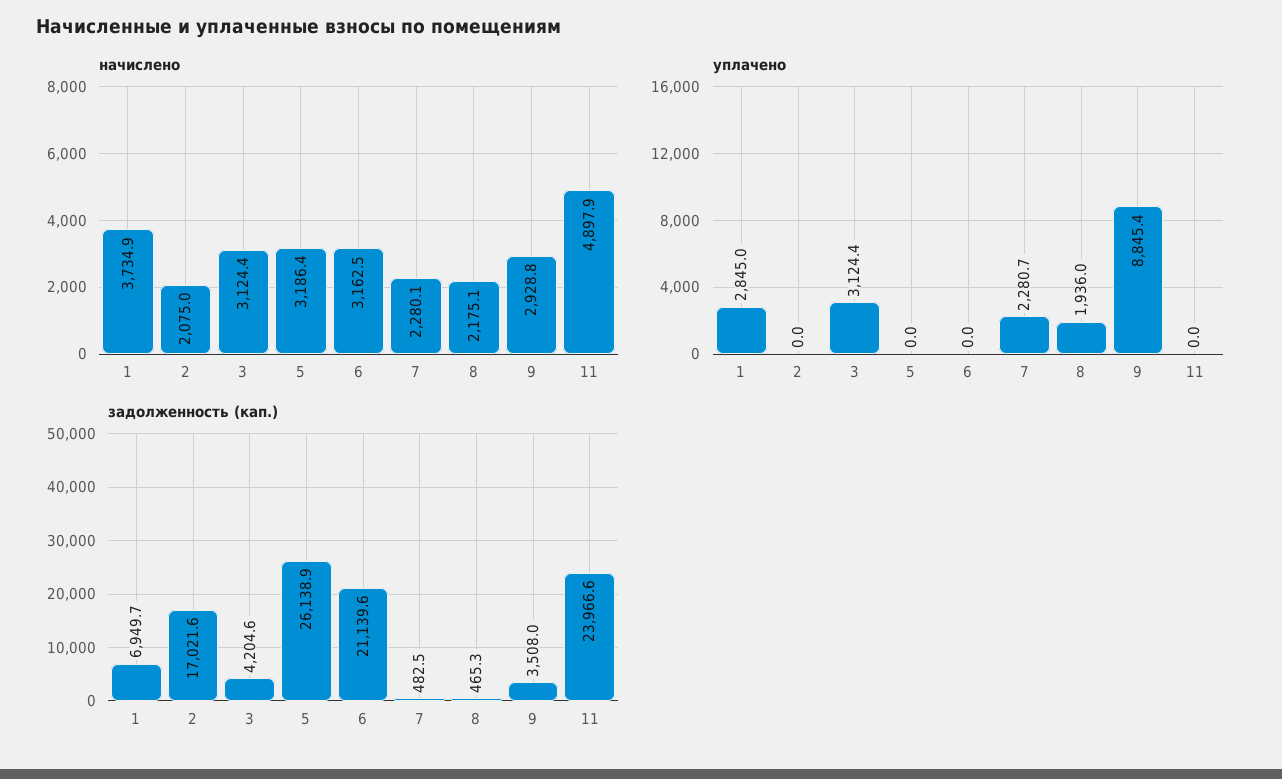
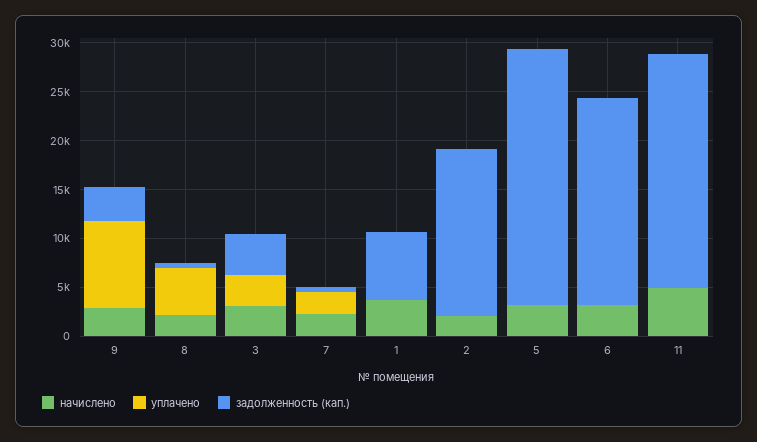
  {
    "начислено": {
      "1": 3734.9,
      "2": 2075,
      "3": 3124.4,
      "5": 3186.4,
      "6": 3162.5,
      "7": 2280.1,
      "8": 2175.1,
      "9": 2928.8,
      "11": 4897.9
    },
    "уплачено": {
-     "1": 2845,
+     "1": 0,
      "2": 0,
      "3": 3124.4,
      "5": 0,
      "6": 0,
      "7": 2280.7,
-     "8": 1936,
+     "8": 5000,
      "9": 8845.4,
      "11": 0
    },
    "задолженность (кап.)": {
      "1": 6949.7,
      "2": 17021.6,
      "3": 4204.6,
      "5": 26138.9,
      "6": 21139.6,
      "7": 482.5,
      "8": 465.3,
      "9": 3508,
      "11": 23966.6
    }
  }

